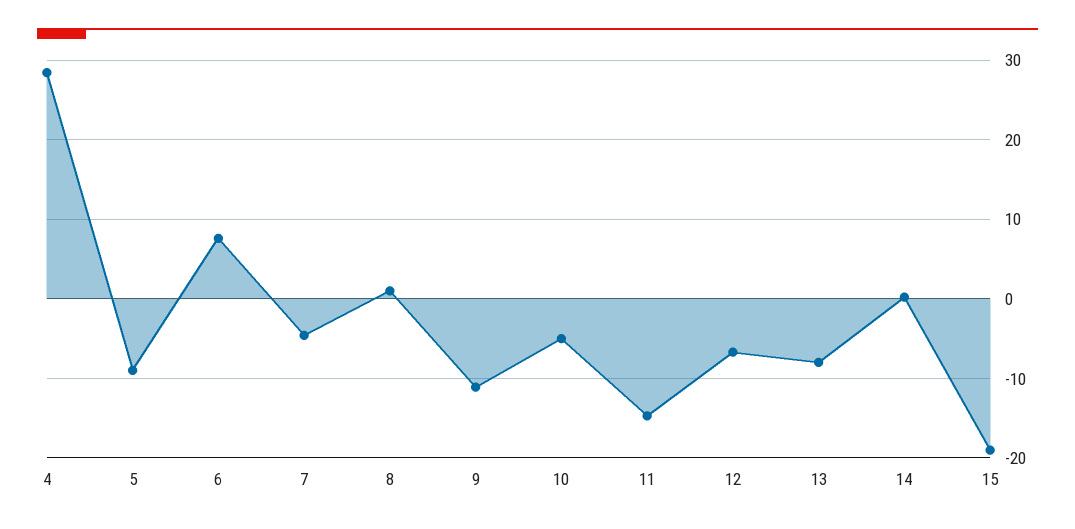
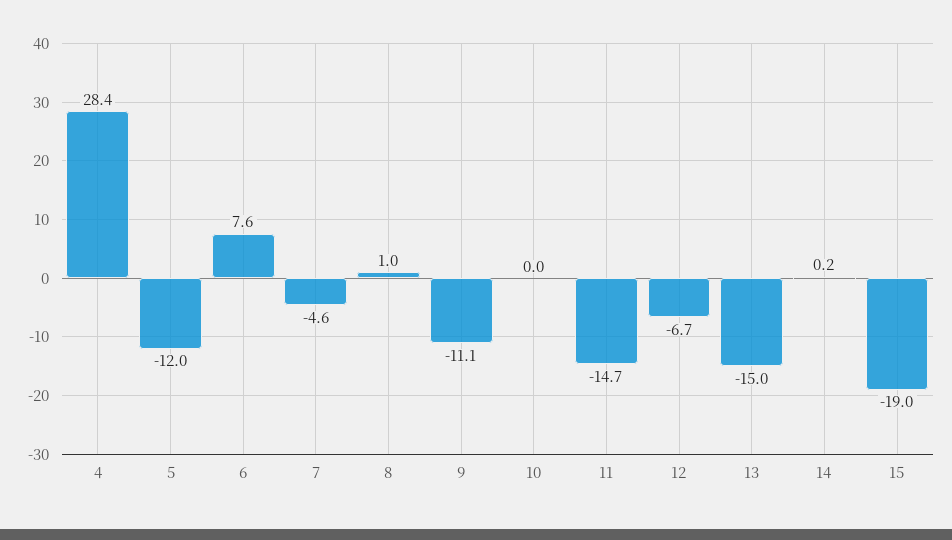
  {
    "4": 28.4,
-   "5": -9,
+   "5": -12,
    "6": 7.6,
    "7": -4.6,
    "8": 1,
    "9": -11.1,
-   "10": -5,
+   "10": 0,
    "11": -14.7,
    "12": -6.7,
-   "13": -8,
+   "13": -15,
    "14": 0.2,
    "15": -19
  }

